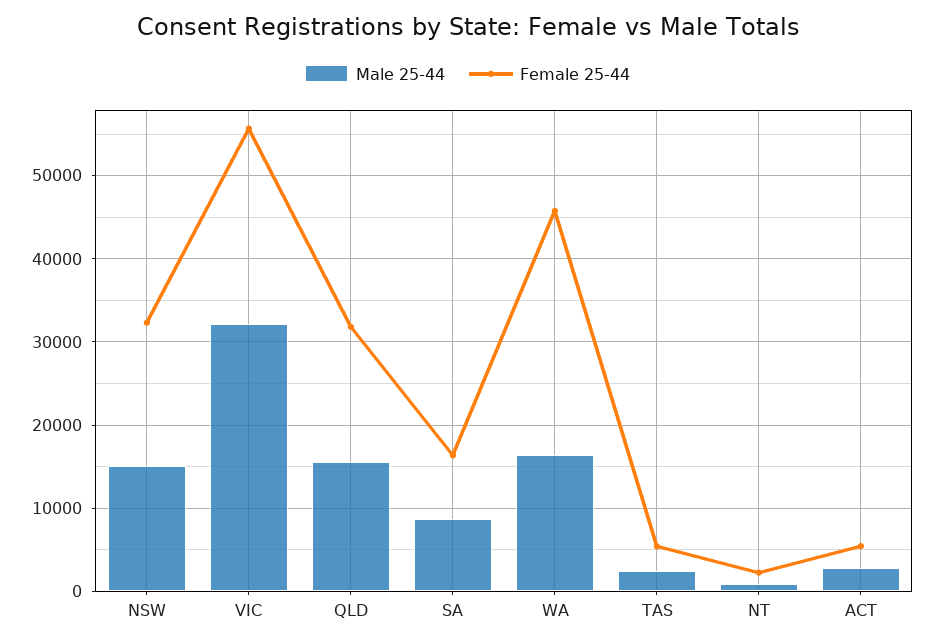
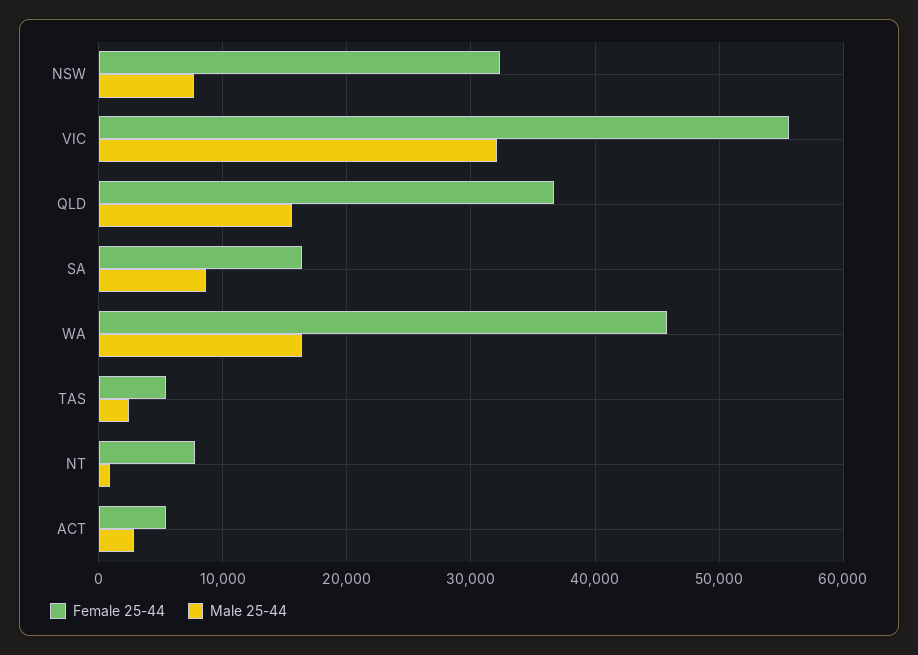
  {
    "Male 25-44": {
-     "NSW": 15000,
+     "NSW": 8000,
      "VIC": 32000,
      "QLD": 16000,
      "SA": 9000,
      "WA": 16000,
      "TAS": 2000,
      "NT": 1000,
      "ACT": 3000
    },
    "Female 25-44": {
      "NSW": 32000,
      "VIC": 56000,
-     "QLD": 32000,
+     "QLD": 37000,
      "SA": 16000,
      "WA": 46000,
      "TAS": 5000,
-     "NT": 2000,
+     "NT": 8000,
      "ACT": 5000
    }
  }

